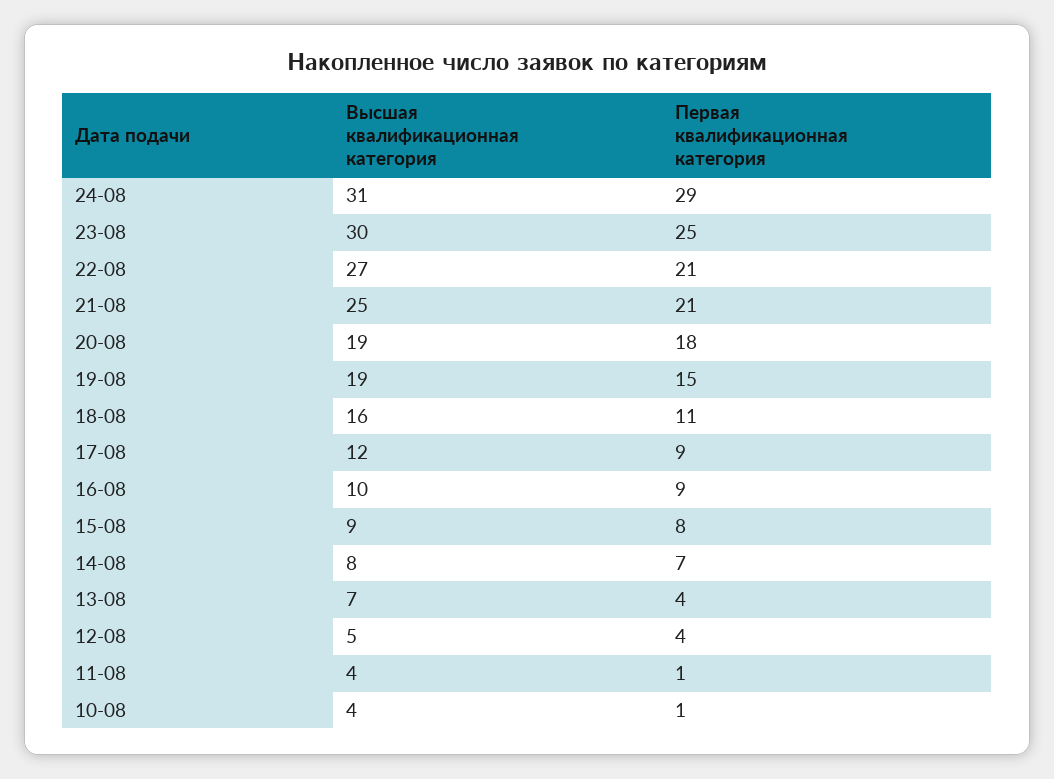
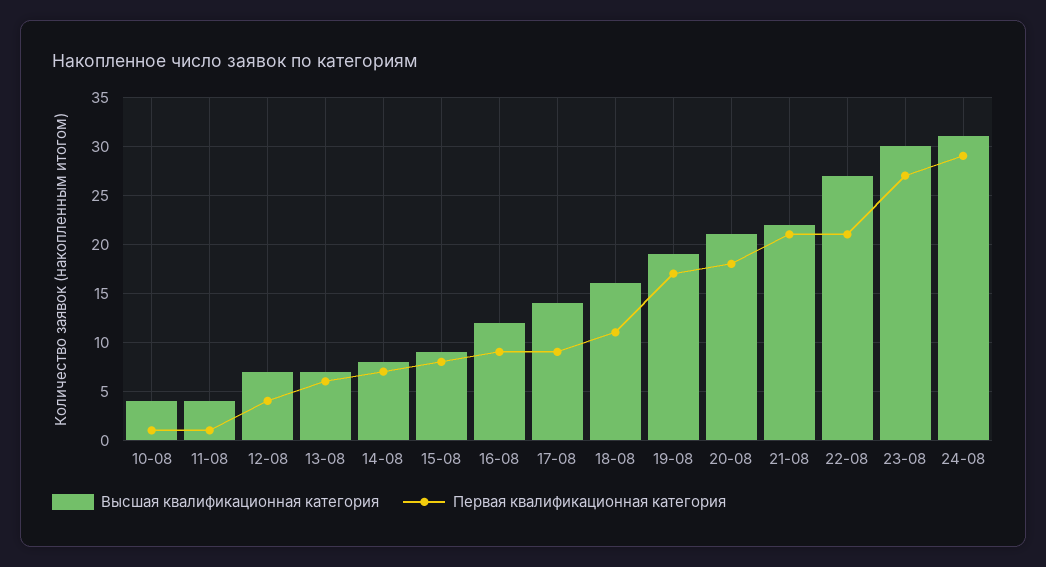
  {
    "Высшая квалификационная категория": {
      "24-08": 31,
      "23-08": 30,
      "22-08": 27,
-     "21-08": 25,
+     "21-08": 22,
-     "20-08": 19,
+     "20-08": 21,
      "19-08": 19,
      "18-08": 16,
-     "17-08": 12,
+     "17-08": 14,
-     "16-08": 10,
+     "16-08": 12,
      "15-08": 9,
      "14-08": 8,
      "13-08": 7,
-     "12-08": 5,
+     "12-08": 7,
      "11-08": 4,
      "10-08": 4
    },
    "Первая квалификационная категория": {
      "24-08": 29,
-     "23-08": 25,
+     "23-08": 27,
      "22-08": 21,
      "21-08": 21,
      "20-08": 18,
-     "19-08": 15,
+     "19-08": 17,
      "18-08": 11,
      "17-08": 9,
      "16-08": 9,
      "15-08": 8,
      "14-08": 7,
-     "13-08": 4,
+     "13-08": 6,
      "12-08": 4,
      "11-08": 1,
      "10-08": 1
    }
  }

